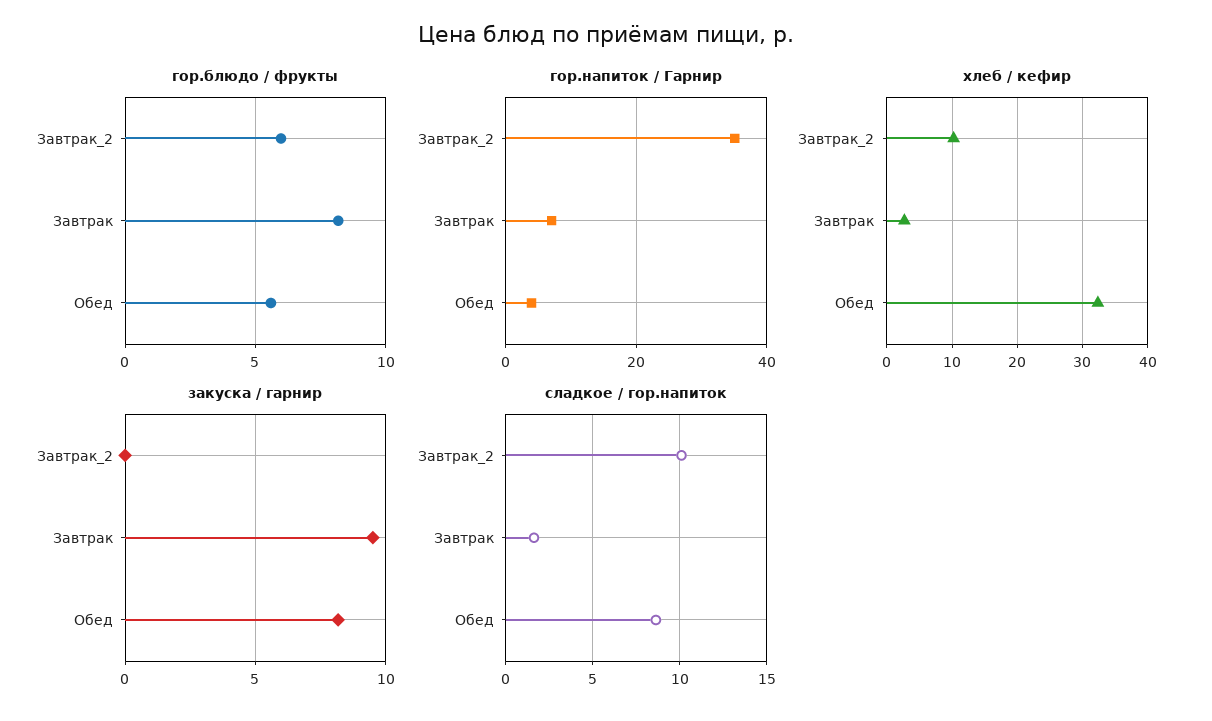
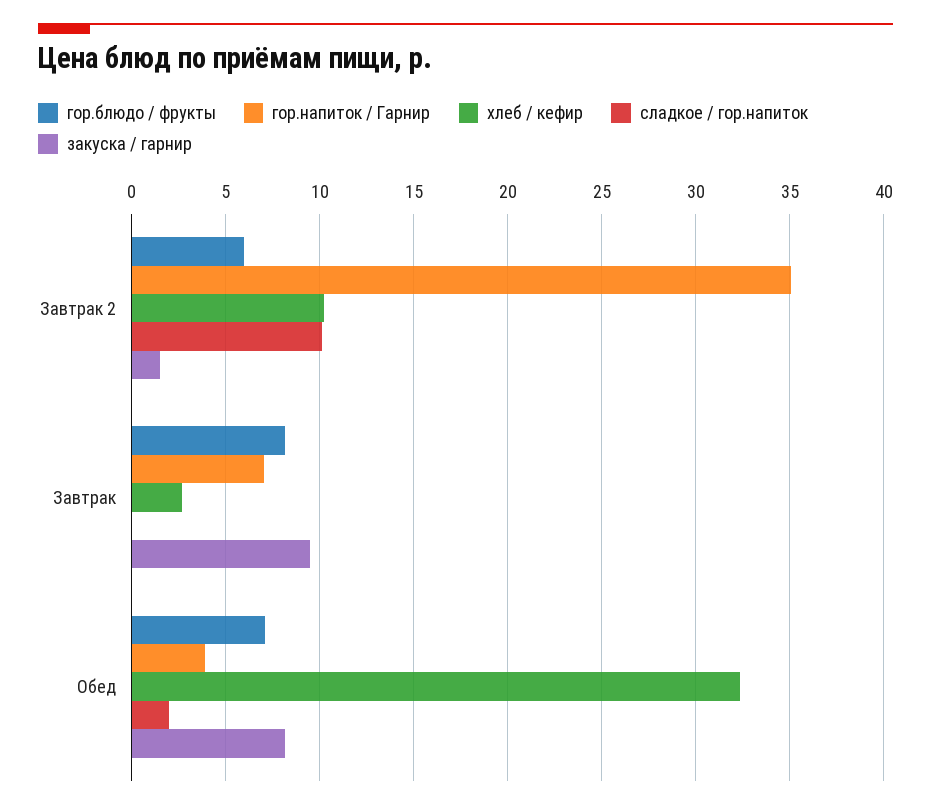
  {
    "гор.блюдо / фрукты": {
      "Завтрак_2": 6,
      "Завтрак": 8,
-     "Обед": 5.5
+     "Обед": 7
    },
    "гор.напиток / Гарнир": {
      "Завтрак_2": 35,
      "Завтрак": 7,
      "Обед": 4
    },
    "хлеб / кефир": {
      "Завтрак_2": 10,
      "Завтрак": 2.5,
      "Обед": 32.5
    },
    "закуска / гарнир": {
-     "Завтрак_2": 0,
+     "Завтрак_2": 1.5,
      "Завтрак": 9.5,
      "Обед": 8
    },
    "сладкое / гор.напиток": {
      "Завтрак_2": 10,
-     "Завтрак": 1.5,
+     "Завтрак": 0,
-     "Обед": 8.5
+     "Обед": 2
    }
  }

